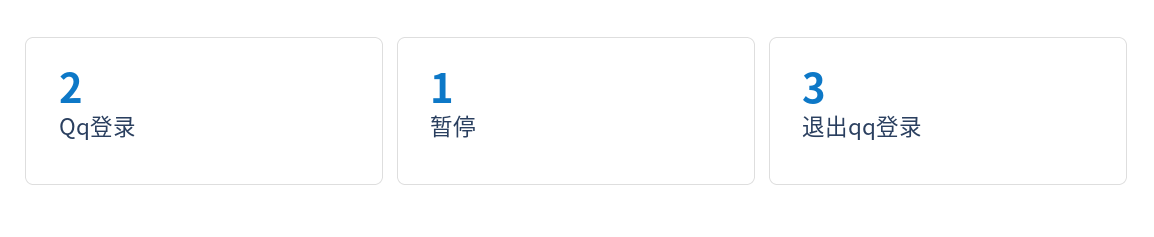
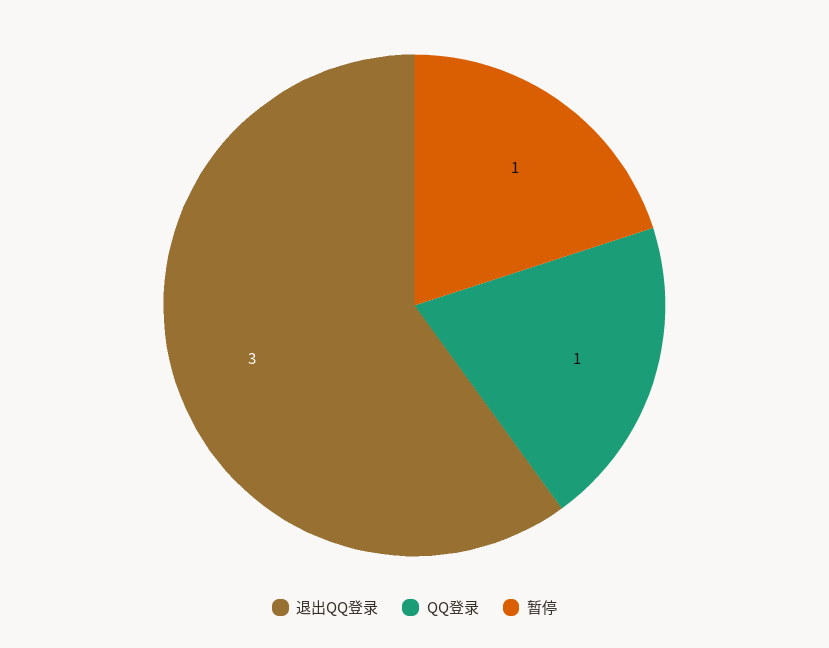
  {
-   "Qq登录": 2,
+   "Qq登录": 1,
    "暂停": 1,
    "退出qq登录": 3
  }

